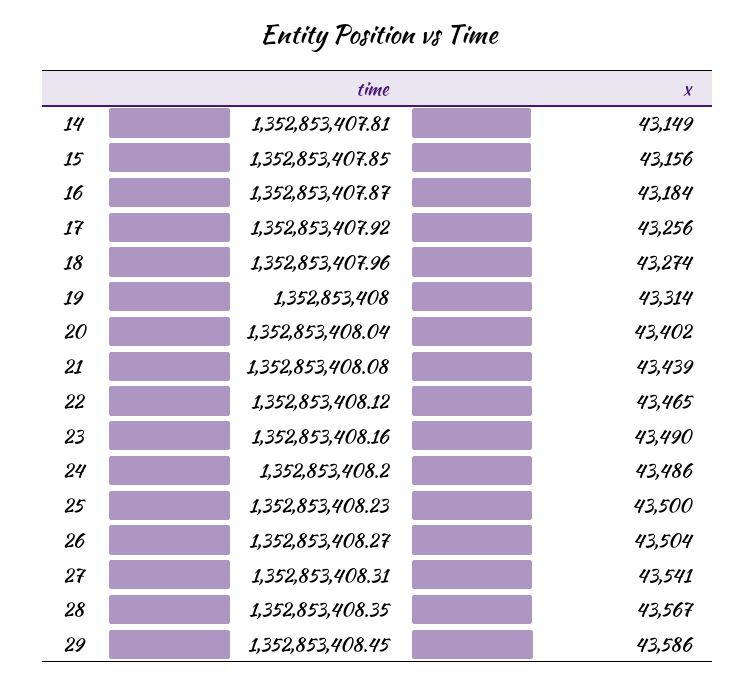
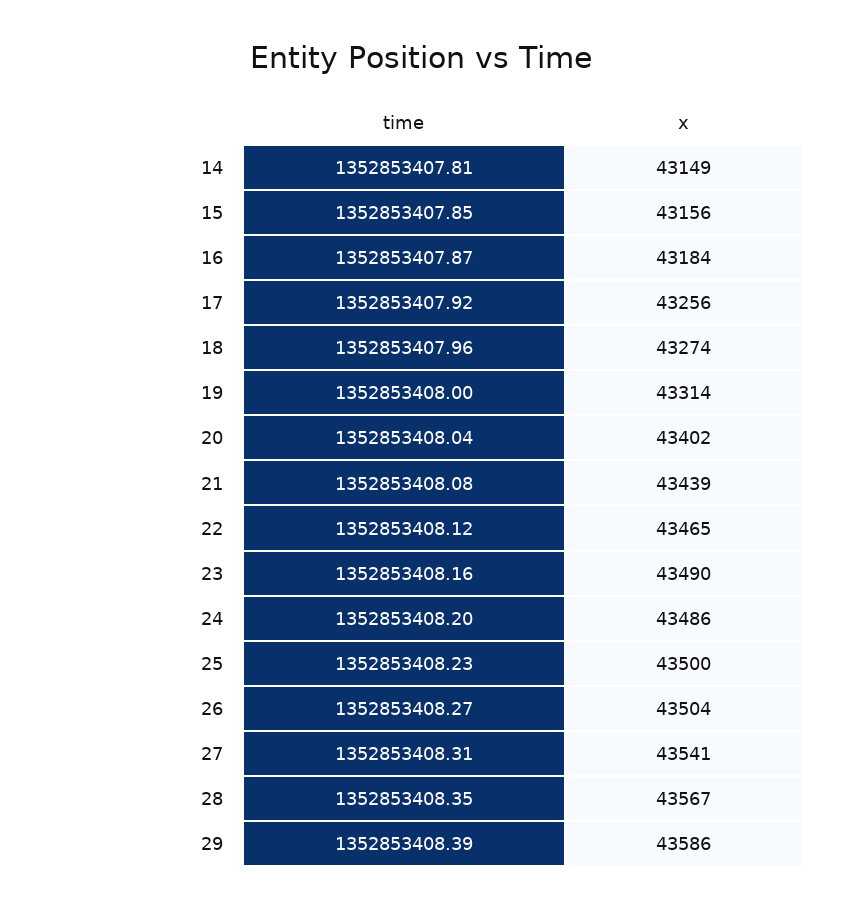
  {
    "time": {
      "14": 1352853407.81,
      "15": 1352853407.85,
      "16": 1352853407.87,
      "17": 1352853407.92,
      "18": 1352853407.96,
      "19": 1352853408,
      "20": 1352853408.04,
      "21": 1352853408.08,
      "22": 1352853408.12,
      "23": 1352853408.16,
      "24": 1352853408.2,
      "25": 1352853408.23,
      "26": 1352853408.27,
      "27": 1352853408.31,
      "28": 1352853408.35,
-     "29": 1352853408.45
+     "29": 1352853408.39
    },
    "x": {
      "14": 43149,
      "15": 43156,
      "16": 43184,
      "17": 43256,
      "18": 43274,
      "19": 43314,
      "20": 43402,
      "21": 43439,
      "22": 43465,
      "23": 43490,
      "24": 43486,
      "25": 43500,
      "26": 43504,
      "27": 43541,
      "28": 43567,
      "29": 43586
    }
  }

